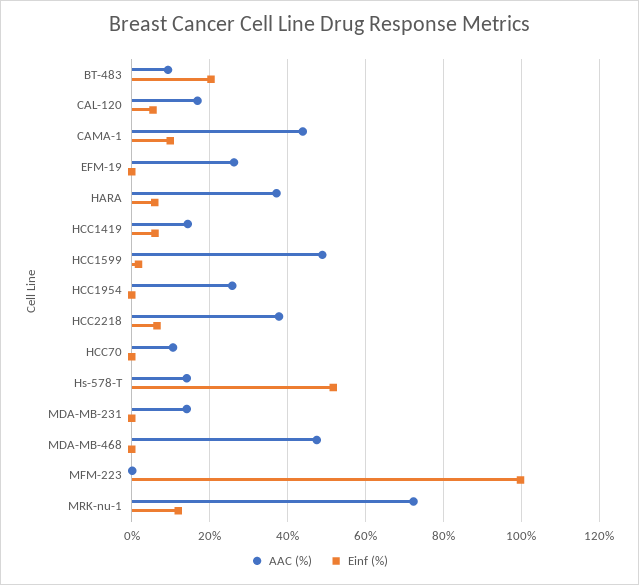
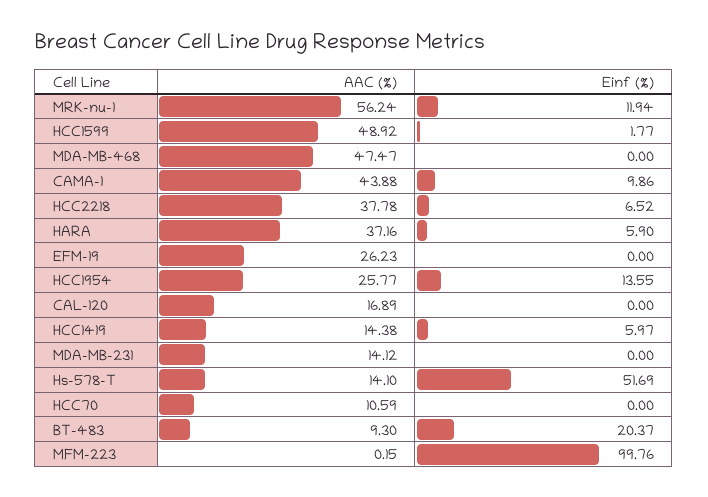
  {
    "AAC (%)": {
      "BT-483": 9.3,
      "CAL-120": 16.89,
      "CAMA-1": 43.88,
      "EFM-19": 26.23,
      "HARA": 37.16,
      "HCC1419": 14.38,
      "HCC1599": 48.92,
      "HCC1954": 25.77,
      "HCC2218": 37.78,
      "HCC70": 10.59,
      "Hs-578-T": 14.1,
      "MDA-MB-231": 14.12,
      "MDA-MB-468": 47.47,
      "MFM-223": 0.15,
-     "MRK-nu-1": 72
+     "MRK-nu-1": 56.24
    },
    "Einf (%)": {
      "BT-483": 20.37,
-     "CAL-120": 6,
+     "CAL-120": 0,
      "CAMA-1": 9.86,
      "EFM-19": 0,
      "HARA": 5.9,
      "HCC1419": 5.97,
      "HCC1599": 1.77,
-     "HCC1954": 0,
+     "HCC1954": 13.55,
      "HCC2218": 6.52,
      "HCC70": 0,
      "Hs-578-T": 51.69,
      "MDA-MB-231": 0,
      "MDA-MB-468": 0,
      "MFM-223": 99.76,
      "MRK-nu-1": 11.94
    }
  }

